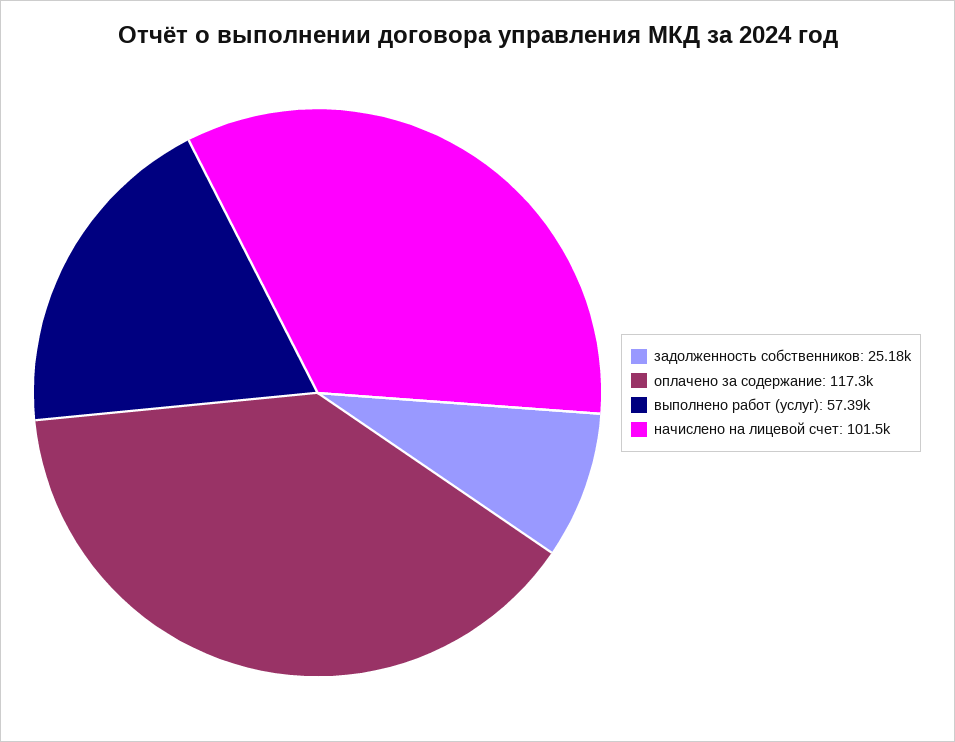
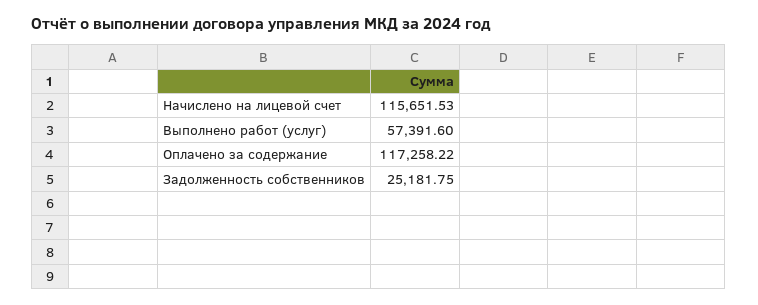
  {
    "задолженность собственников": 25181.75,
    "оплачено за содержание": 117258.22,
    "выполнено работ (услуг)": 57391.6,
-   "начислено на лицевой счет": 101500
+   "начислено на лицевой счет": 115651.53
  }

